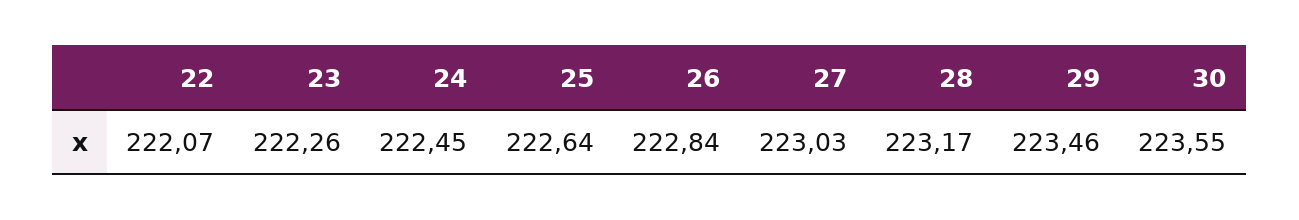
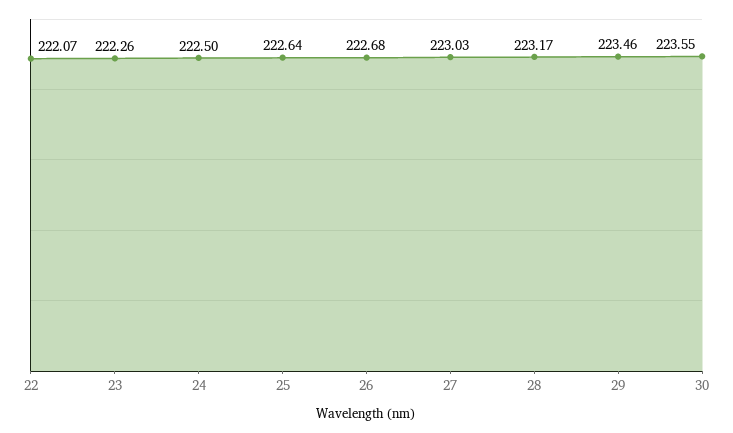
  {
    "22": 222.07,
    "23": 222.26,
-   "24": 222.45,
+   "24": 222.5,
    "25": 222.64,
-   "26": 222.84,
+   "26": 222.68,
    "27": 223.03,
    "28": 223.17,
    "29": 223.46,
    "30": 223.55
  }

